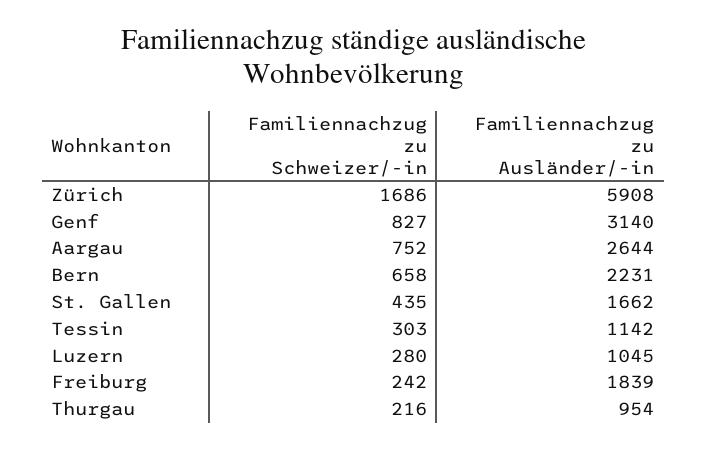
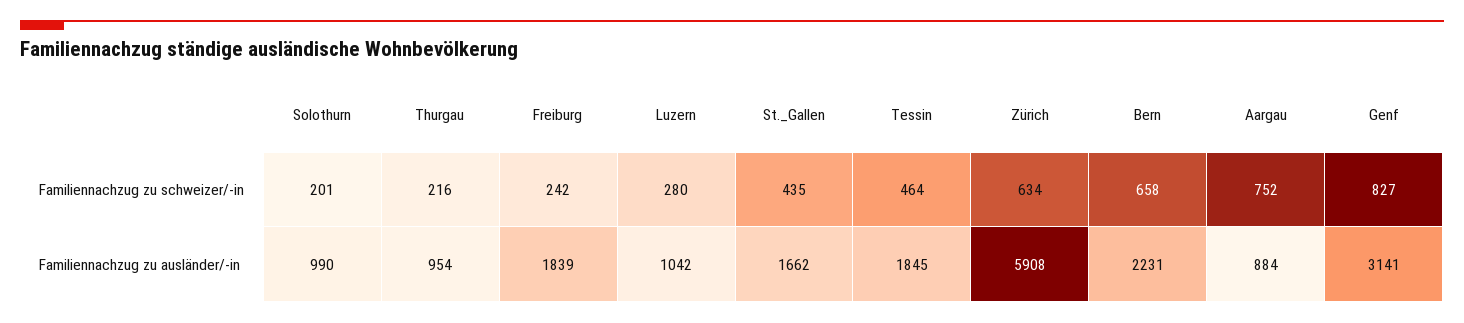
  {
    "Familiennachzug zu Schweizer/-in": {
-     "Zürich": 1686,
+     "Zürich": 634,
      "Genf": 827,
      "Aargau": 752,
      "Bern": 658,
      "St. Gallen": 435,
-     "Tessin": 303,
+     "Tessin": 464,
      "Luzern": 280,
      "Freiburg": 242,
-     "Thurgau": 216
+     "Thurgau": 216,
+     "Solothurn": 201
    },
    "Familiennachzug zu Ausländer/-in": {
      "Zürich": 5908,
-     "Genf": 3140,
+     "Genf": 3141,
-     "Aargau": 2644,
+     "Aargau": 884,
      "Bern": 2231,
      "St. Gallen": 1662,
-     "Tessin": 1142,
+     "Tessin": 1845,
-     "Luzern": 1045,
+     "Luzern": 1042,
      "Freiburg": 1839,
-     "Thurgau": 954
+     "Thurgau": 954,
+     "Solothurn": 990
    }
  }

